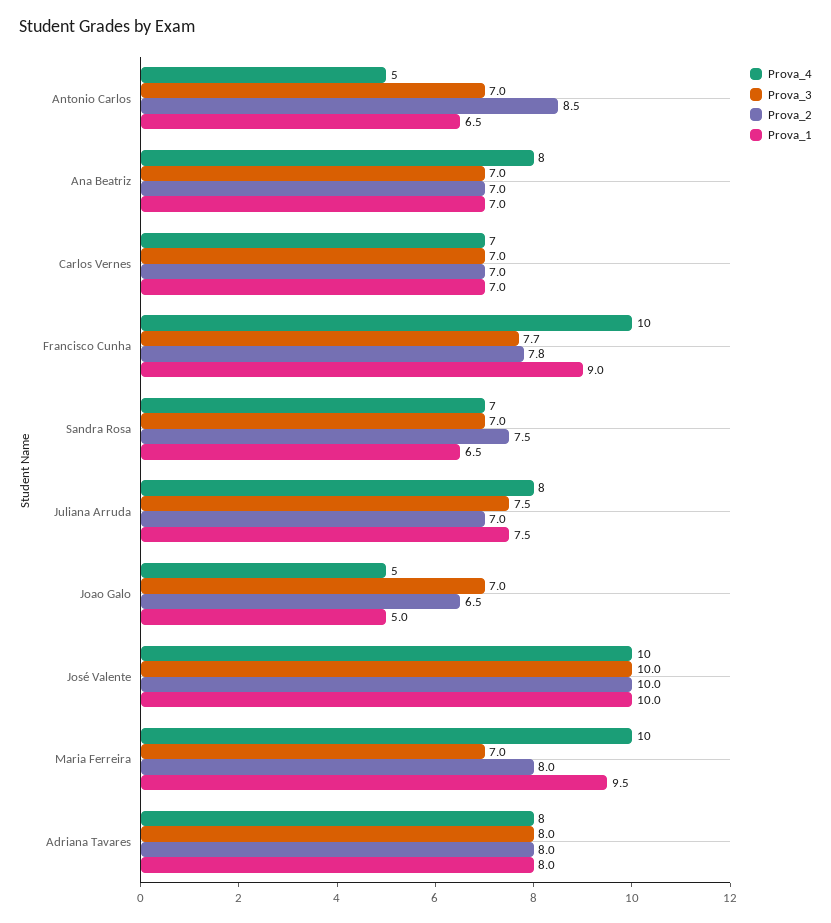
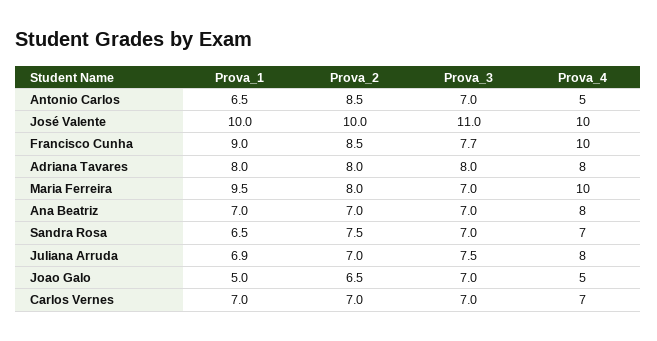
  {
    "Prova_4": {
      "Antonio Carlos": 5,
      "Ana Beatriz": 8,
      "Carlos Vernes": 7,
      "Francisco Cunha": 10,
      "Sandra Rosa": 7,
      "Juliana Arruda": 8,
      "Joao Galo": 5,
      "José Valente": 10,
      "Maria Ferreira": 10,
      "Adriana Tavares": 8
    },
    "Prova_3": {
      "Antonio Carlos": 7,
      "Ana Beatriz": 7,
      "Carlos Vernes": 7,
      "Francisco Cunha": 7.7,
      "Sandra Rosa": 7,
      "Juliana Arruda": 7.5,
      "Joao Galo": 7,
-     "José Valente": 10,
+     "José Valente": 11,
      "Maria Ferreira": 7,
      "Adriana Tavares": 8
    },
    "Prova_2": {
      "Antonio Carlos": 8.5,
      "Ana Beatriz": 7,
      "Carlos Vernes": 7,
-     "Francisco Cunha": 7.8,
+     "Francisco Cunha": 8.5,
      "Sandra Rosa": 7.5,
      "Juliana Arruda": 7,
      "Joao Galo": 6.5,
      "José Valente": 10,
      "Maria Ferreira": 8,
      "Adriana Tavares": 8
    },
    "Prova_1": {
      "Antonio Carlos": 6.5,
      "Ana Beatriz": 7,
      "Carlos Vernes": 7,
      "Francisco Cunha": 9,
      "Sandra Rosa": 6.5,
-     "Juliana Arruda": 7.5,
+     "Juliana Arruda": 6.9,
      "Joao Galo": 5,
      "José Valente": 10,
      "Maria Ferreira": 9.5,
      "Adriana Tavares": 8
    }
  }

